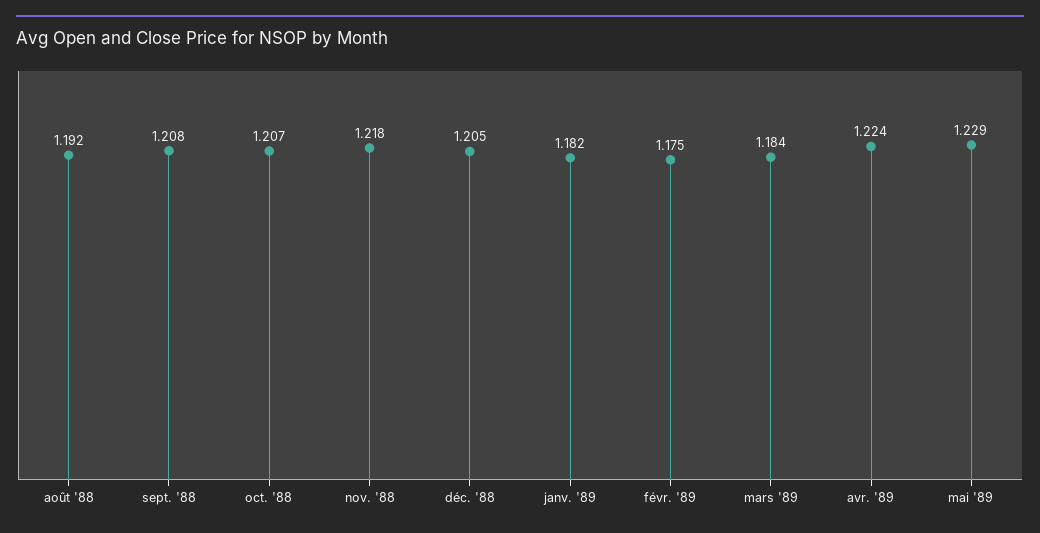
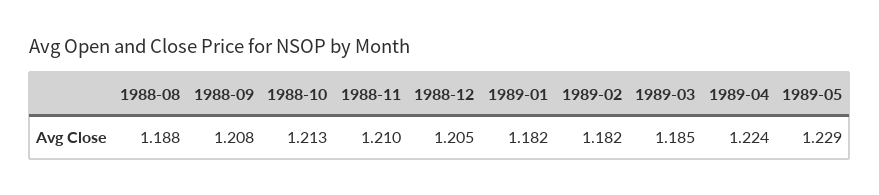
  {
-   "août '88": 1.192,
+   "août '88": 1.188,
    "sept. '88": 1.208,
-   "oct. '88": 1.207,
+   "oct. '88": 1.213,
-   "nov. '88": 1.218,
+   "nov. '88": 1.21,
    "déc. '88": 1.205,
    "janv. '89": 1.182,
-   "févr. '89": 1.175,
+   "févr. '89": 1.182,
-   "mars '89": 1.184,
+   "mars '89": 1.185,
    "avr. '89": 1.224,
    "mai '89": 1.229
  }

